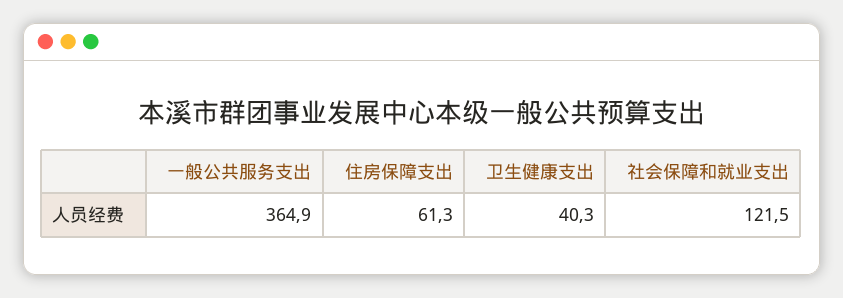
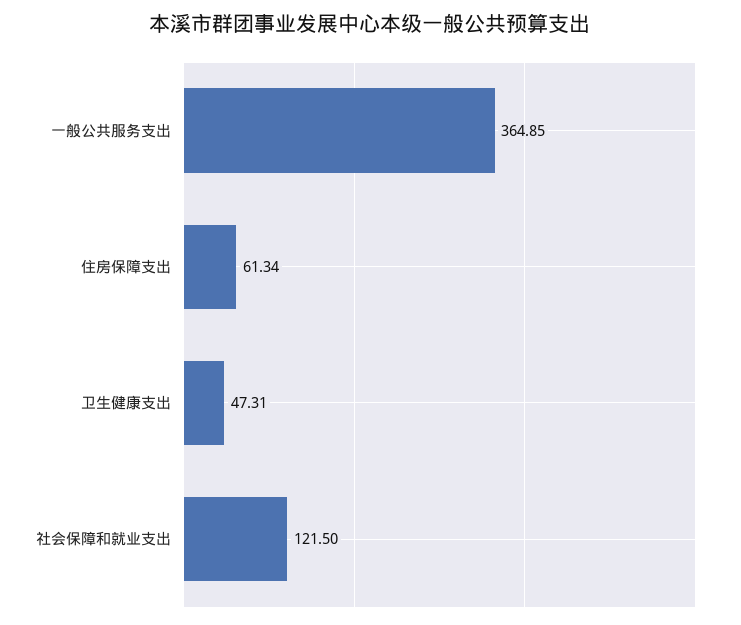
  {
    "一般公共服务支出": 364.85,
    "住房保障支出": 61.34,
-   "卫生健康支出": 40.3,
+   "卫生健康支出": 47.31,
    "社会保障和就业支出": 121.5
  }

